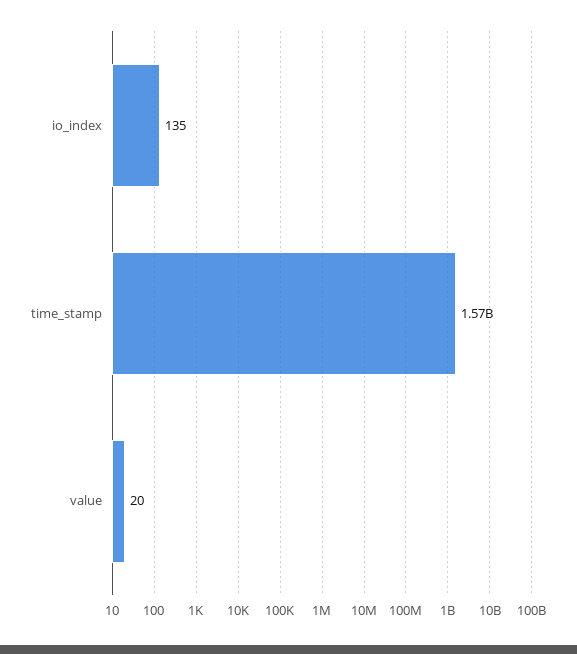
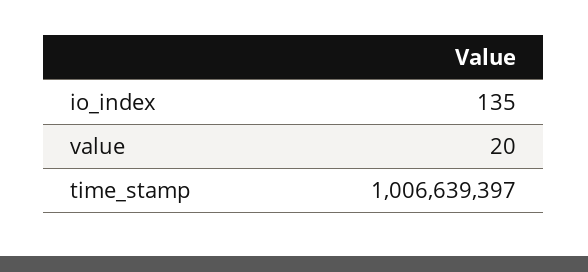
  {
    "io_index": 135,
-   "time_stamp": 1570000000,
+   "time_stamp": 1006639397,
    "value": 20
  }

